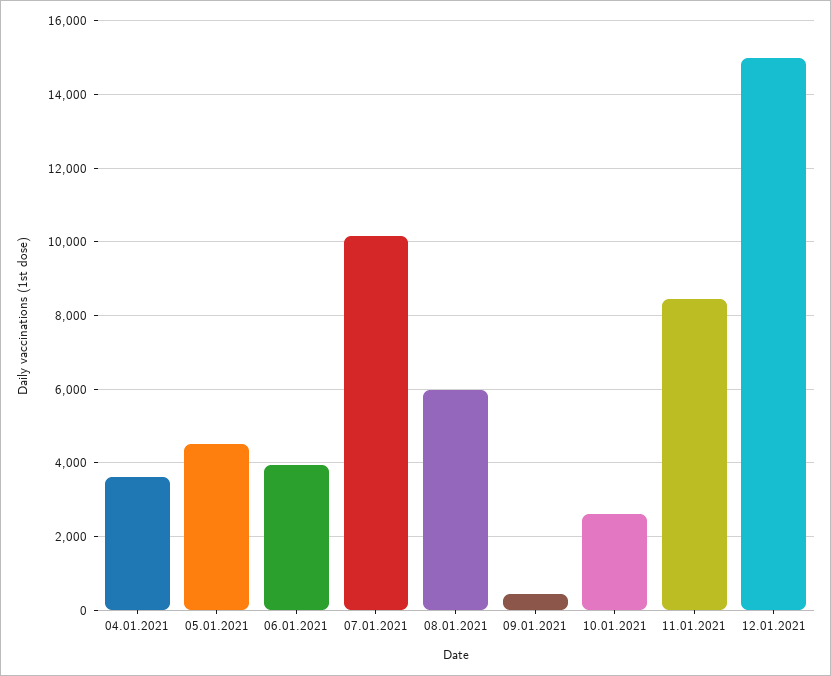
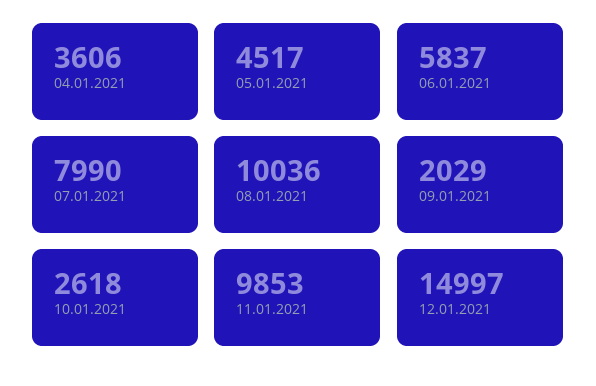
  {
    "04.01.2021": 3606,
    "05.01.2021": 4517,
-   "06.01.2021": 4000,
+   "06.01.2021": 5837,
-   "07.01.2021": 10200,
+   "07.01.2021": 7990,
-   "08.01.2021": 6000,
+   "08.01.2021": 10036,
-   "09.01.2021": 400,
+   "09.01.2021": 2029,
    "10.01.2021": 2618,
-   "11.01.2021": 8400,
+   "11.01.2021": 9853,
    "12.01.2021": 14997
  }

